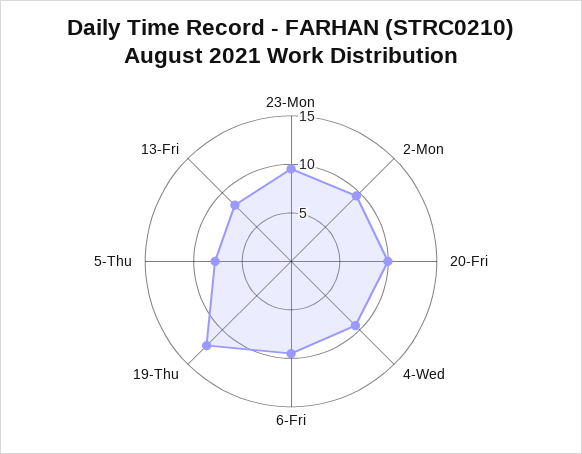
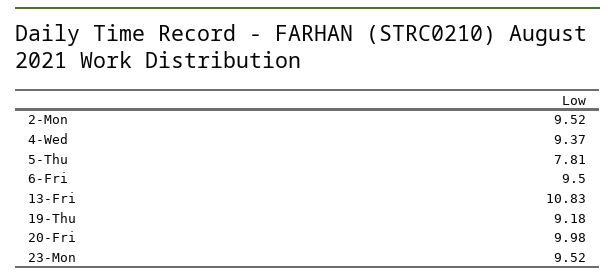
  {
    "23-Mon": 9.52,
    "2-Mon": 9.52,
    "20-Fri": 9.98,
    "4-Wed": 9.37,
    "6-Fri": 9.5,
-   "19-Thu": 12,
+   "19-Thu": 9.18,
    "5-Thu": 7.81,
-   "13-Fri": 8
+   "13-Fri": 10.83
  }

